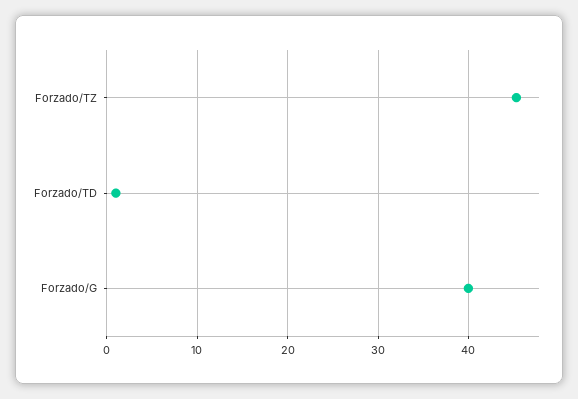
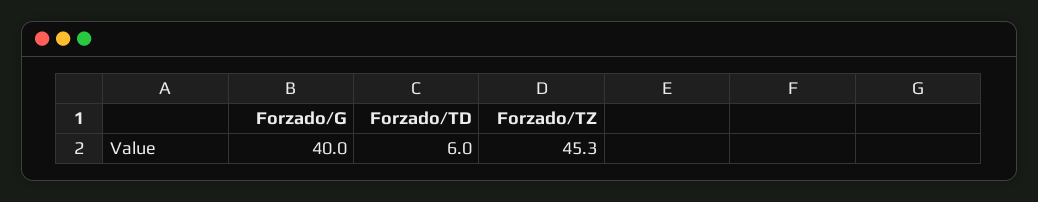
  {
    "Forzado/TZ": 45.3,
-   "Forzado/TD": 1,
+   "Forzado/TD": 6,
    "Forzado/G": 40
  }

